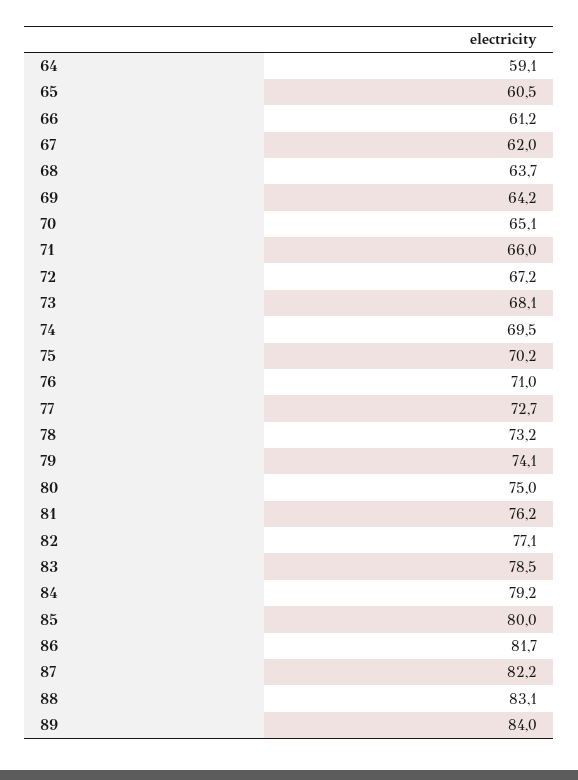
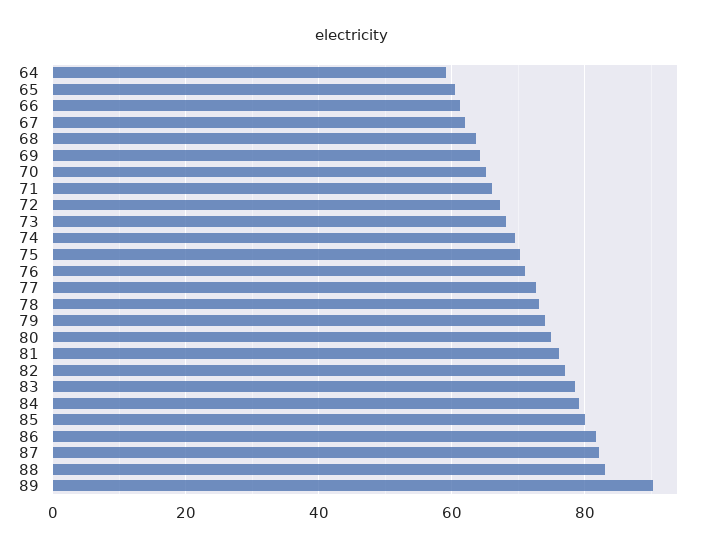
  {
    "64": 59.1,
    "65": 60.5,
    "66": 61.2,
    "67": 62,
    "68": 63.7,
    "69": 64.2,
    "70": 65.1,
    "71": 66,
    "72": 67.2,
    "73": 68.1,
    "74": 69.5,
    "75": 70.2,
    "76": 71,
    "77": 72.7,
    "78": 73.2,
    "79": 74.1,
    "80": 75,
    "81": 76.2,
    "82": 77.1,
    "83": 78.5,
    "84": 79.2,
    "85": 80,
    "86": 81.7,
    "87": 82.2,
    "88": 83.1,
-   "89": 84
+   "89": 90
  }

